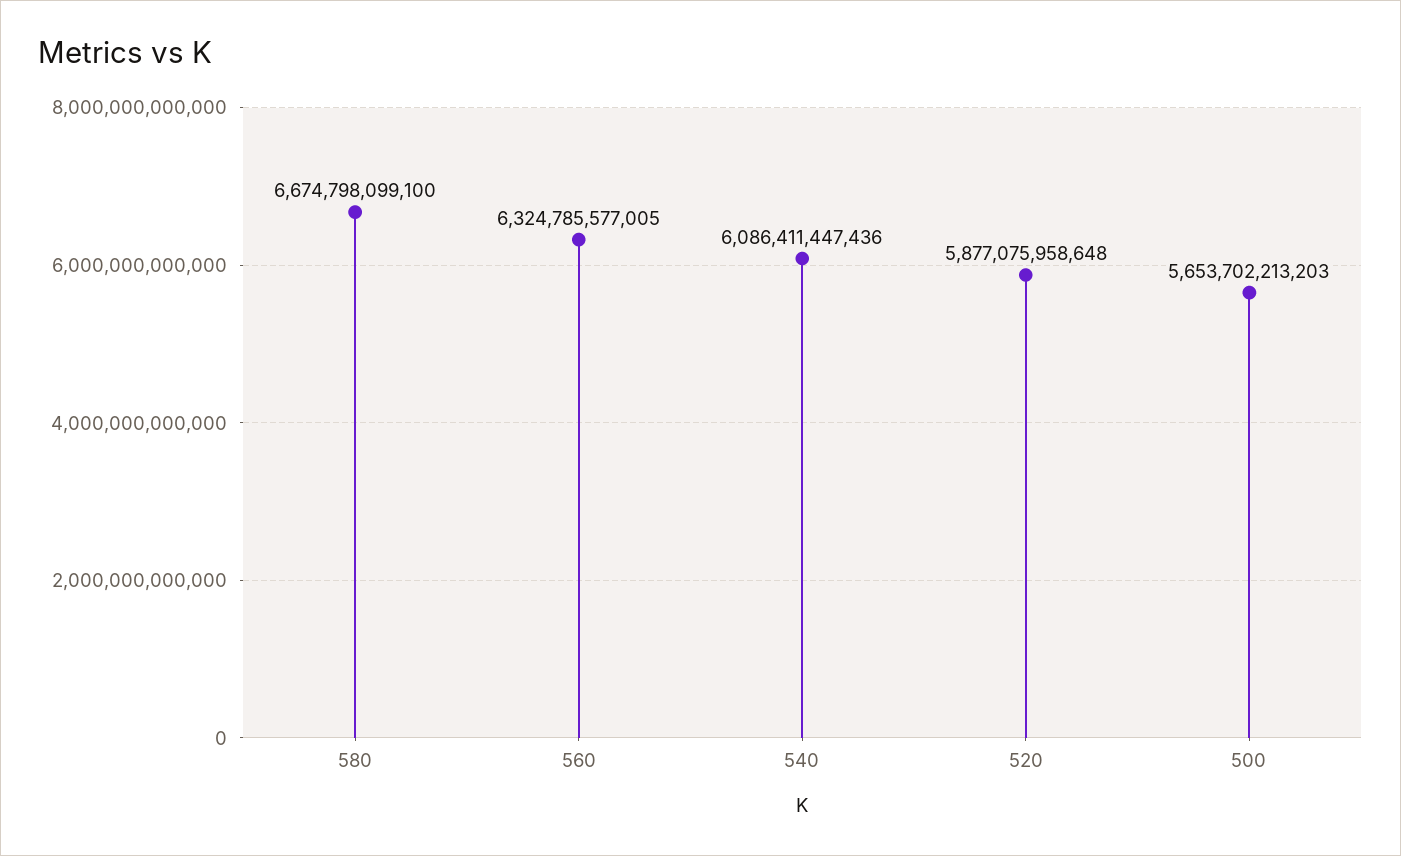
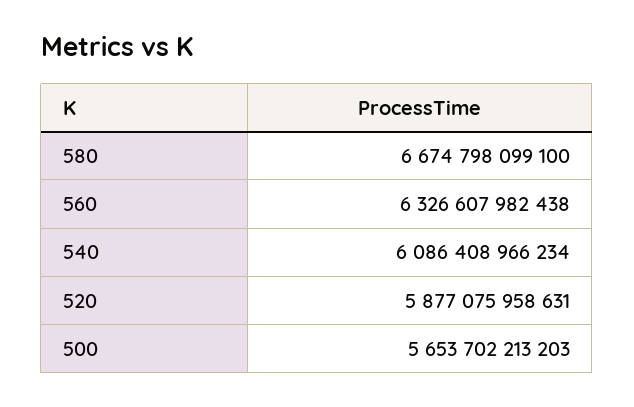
  {
    "580": 6674798099100,
-   "560": 6324785577005,
+   "560": 6326607982438,
-   "540": 6086411447436,
+   "540": 6086408966234,
-   "520": 5877075958648,
+   "520": 5877075958631,
    "500": 5653702213203
  }

